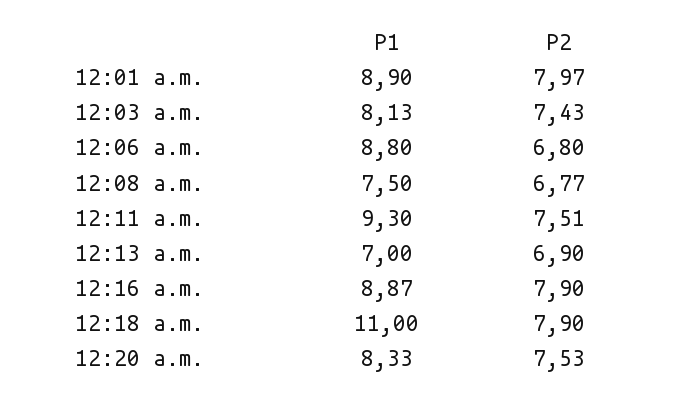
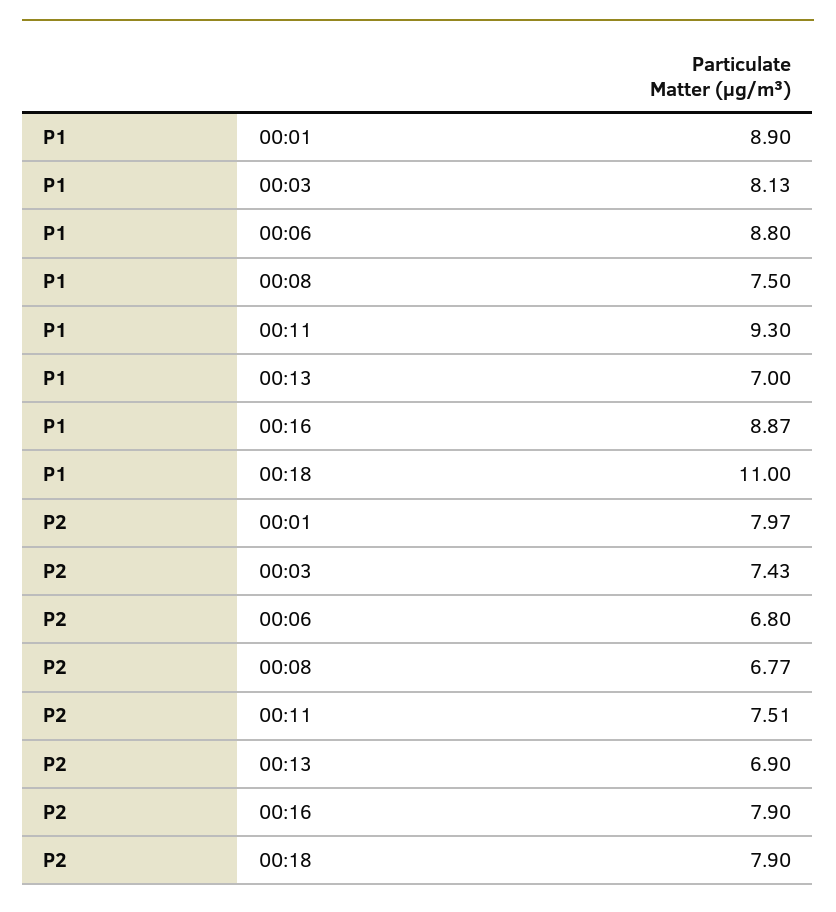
  {
    "P1": {
      "12:01 a.m.": 8.9,
      "12:03 a.m.": 8.13,
      "12:06 a.m.": 8.8,
      "12:08 a.m.": 7.5,
      "12:11 a.m.": 9.3,
      "12:13 a.m.": 7,
      "12:16 a.m.": 8.87,
-     "12:18 a.m.": 11,
+     "12:18 a.m.": 11
-     "12:20 a.m.": 8.33
    },
    "P2": {
      "12:01 a.m.": 7.97,
      "12:03 a.m.": 7.43,
      "12:06 a.m.": 6.8,
      "12:08 a.m.": 6.77,
      "12:11 a.m.": 7.51,
      "12:13 a.m.": 6.9,
      "12:16 a.m.": 7.9,
-     "12:18 a.m.": 7.9,
+     "12:18 a.m.": 7.9
-     "12:20 a.m.": 7.53
    }
  }

